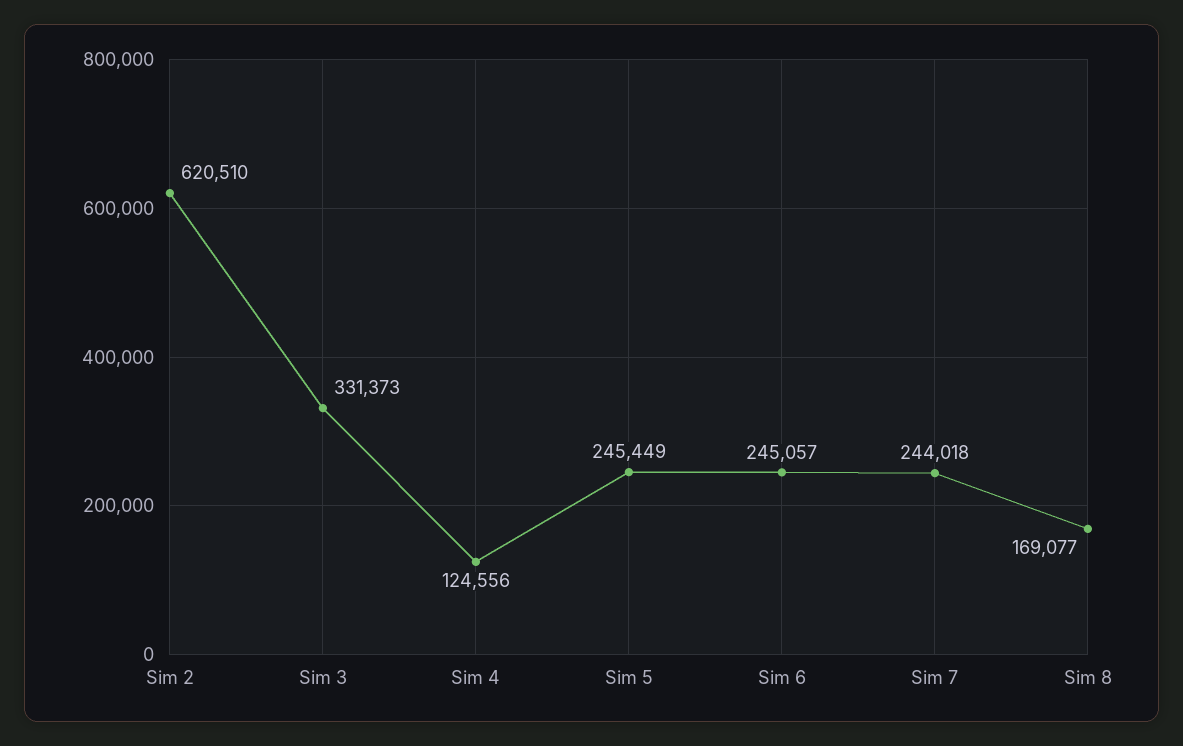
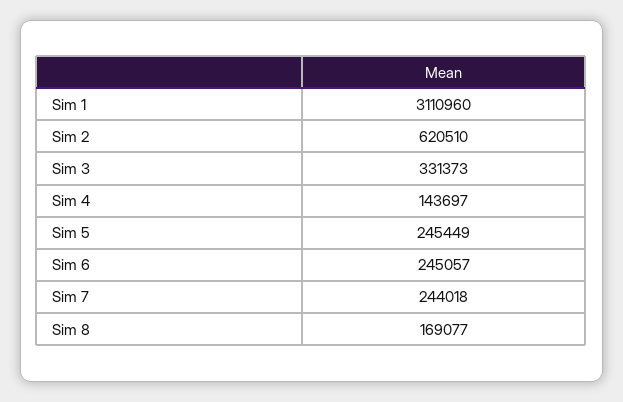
  {
    "Sim 2": 620510,
    "Sim 3": 331373,
-   "Sim 4": 124556,
+   "Sim 4": 143697,
    "Sim 5": 245449,
    "Sim 6": 245057,
    "Sim 7": 244018,
-   "Sim 8": 169077
+   "Sim 8": 169077,
+   "Sim 1": 3110960
  }

